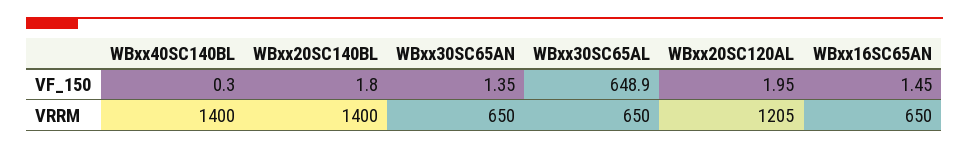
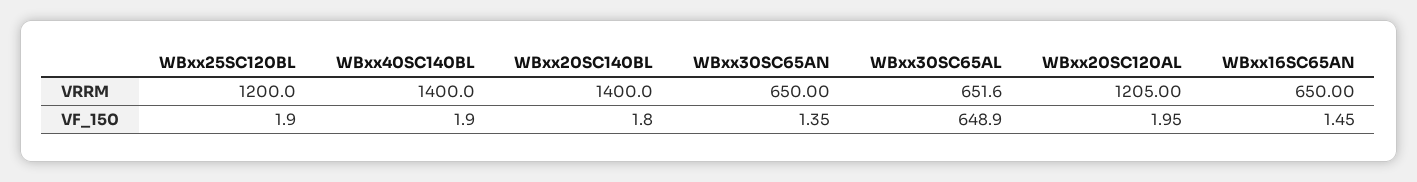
  {
    "WBxx40SC140BL": {
-     "VF_150": 0.3,
+     "VF_150": 1.9,
      "VRRM": 1400
    },
    "WBxx20SC140BL": {
      "VF_150": 1.8,
      "VRRM": 1400
    },
    "WBxx30SC65AN": {
      "VF_150": 1.35,
      "VRRM": 650
    },
    "WBxx30SC65AL": {
      "VF_150": 648.9,
-     "VRRM": 650
+     "VRRM": 651.6
    },
    "WBxx20SC120AL": {
      "VF_150": 1.95,
      "VRRM": 1205
    },
    "WBxx16SC65AN": {
      "VF_150": 1.45,
      "VRRM": 650
-   }
+   },
+   "WBxx25SC120BL": {
+     "VRRM": 1200,
+     "VF_150": 1.9
+   }
  }

